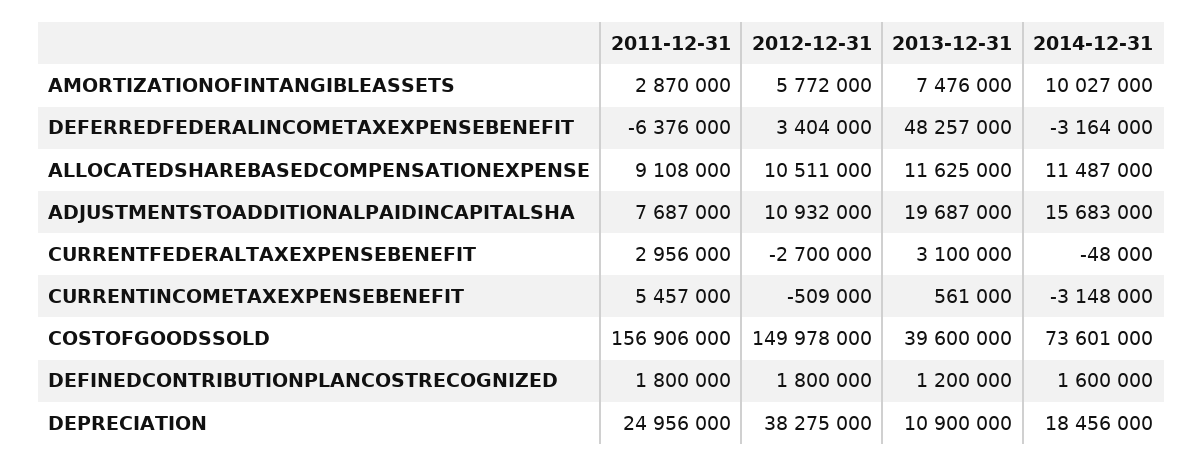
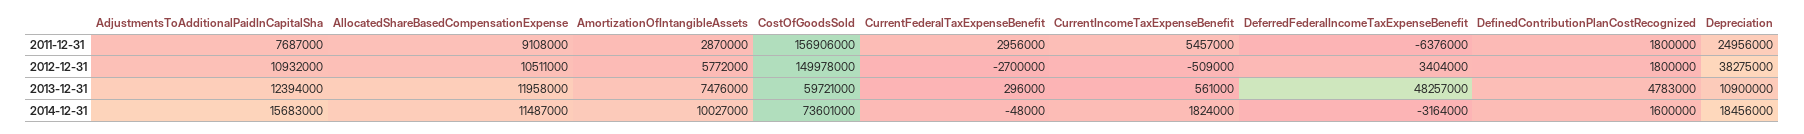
  {
    "2011-12-31": {
      "AMORTIZATIONOFINTANGIBLEASSETS": 2870000,
      "DEFERREDFEDERALINCOMETAXEXPENSEBENEFIT": -6376000,
      "ALLOCATEDSHAREBASEDCOMPENSATIONEXPENSE": 9108000,
      "ADJUSTMENTSTOADDITIONALPAIDINCAPITALSHA": 7687000,
      "CURRENTFEDERALTAXEXPENSEBENEFIT": 2956000,
      "CURRENTINCOMETAXEXPENSEBENEFIT": 5457000,
      "COSTOFGOODSSOLD": 156906000,
      "DEFINEDCONTRIBUTIONPLANCOSTRECOGNIZED": 1800000,
      "DEPRECIATION": 24956000
    },
    "2012-12-31": {
      "AMORTIZATIONOFINTANGIBLEASSETS": 5772000,
      "DEFERREDFEDERALINCOMETAXEXPENSEBENEFIT": 3404000,
      "ALLOCATEDSHAREBASEDCOMPENSATIONEXPENSE": 10511000,
      "ADJUSTMENTSTOADDITIONALPAIDINCAPITALSHA": 10932000,
      "CURRENTFEDERALTAXEXPENSEBENEFIT": -2700000,
      "CURRENTINCOMETAXEXPENSEBENEFIT": -509000,
      "COSTOFGOODSSOLD": 149978000,
      "DEFINEDCONTRIBUTIONPLANCOSTRECOGNIZED": 1800000,
      "DEPRECIATION": 38275000
    },
    "2013-12-31": {
      "AMORTIZATIONOFINTANGIBLEASSETS": 7476000,
      "DEFERREDFEDERALINCOMETAXEXPENSEBENEFIT": 48257000,
-     "ALLOCATEDSHAREBASEDCOMPENSATIONEXPENSE": 11625000,
+     "ALLOCATEDSHAREBASEDCOMPENSATIONEXPENSE": 11958000,
-     "ADJUSTMENTSTOADDITIONALPAIDINCAPITALSHA": 19687000,
+     "ADJUSTMENTSTOADDITIONALPAIDINCAPITALSHA": 12394000,
-     "CURRENTFEDERALTAXEXPENSEBENEFIT": 3100000,
+     "CURRENTFEDERALTAXEXPENSEBENEFIT": 296000,
      "CURRENTINCOMETAXEXPENSEBENEFIT": 561000,
-     "COSTOFGOODSSOLD": 39600000,
+     "COSTOFGOODSSOLD": 59721000,
-     "DEFINEDCONTRIBUTIONPLANCOSTRECOGNIZED": 1200000,
+     "DEFINEDCONTRIBUTIONPLANCOSTRECOGNIZED": 4783000,
      "DEPRECIATION": 10900000
    },
    "2014-12-31": {
      "AMORTIZATIONOFINTANGIBLEASSETS": 10027000,
      "DEFERREDFEDERALINCOMETAXEXPENSEBENEFIT": -3164000,
      "ALLOCATEDSHAREBASEDCOMPENSATIONEXPENSE": 11487000,
      "ADJUSTMENTSTOADDITIONALPAIDINCAPITALSHA": 15683000,
      "CURRENTFEDERALTAXEXPENSEBENEFIT": -48000,
-     "CURRENTINCOMETAXEXPENSEBENEFIT": -3148000,
+     "CURRENTINCOMETAXEXPENSEBENEFIT": 1824000,
      "COSTOFGOODSSOLD": 73601000,
      "DEFINEDCONTRIBUTIONPLANCOSTRECOGNIZED": 1600000,
      "DEPRECIATION": 18456000
    }
  }

